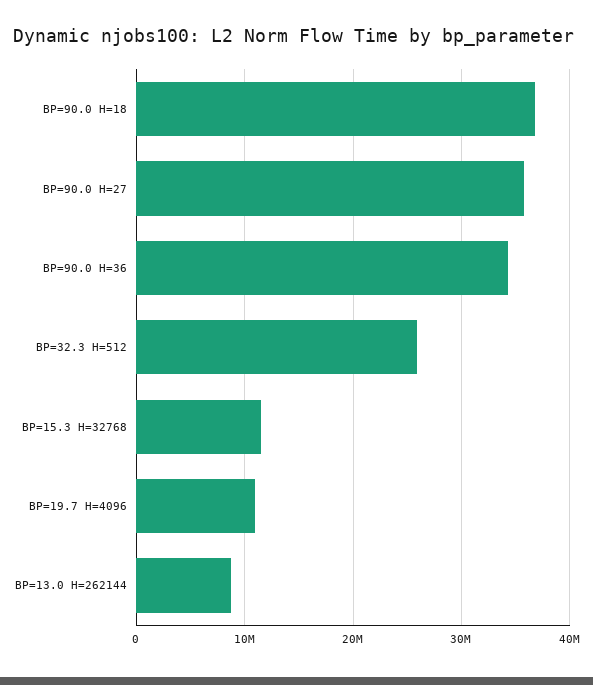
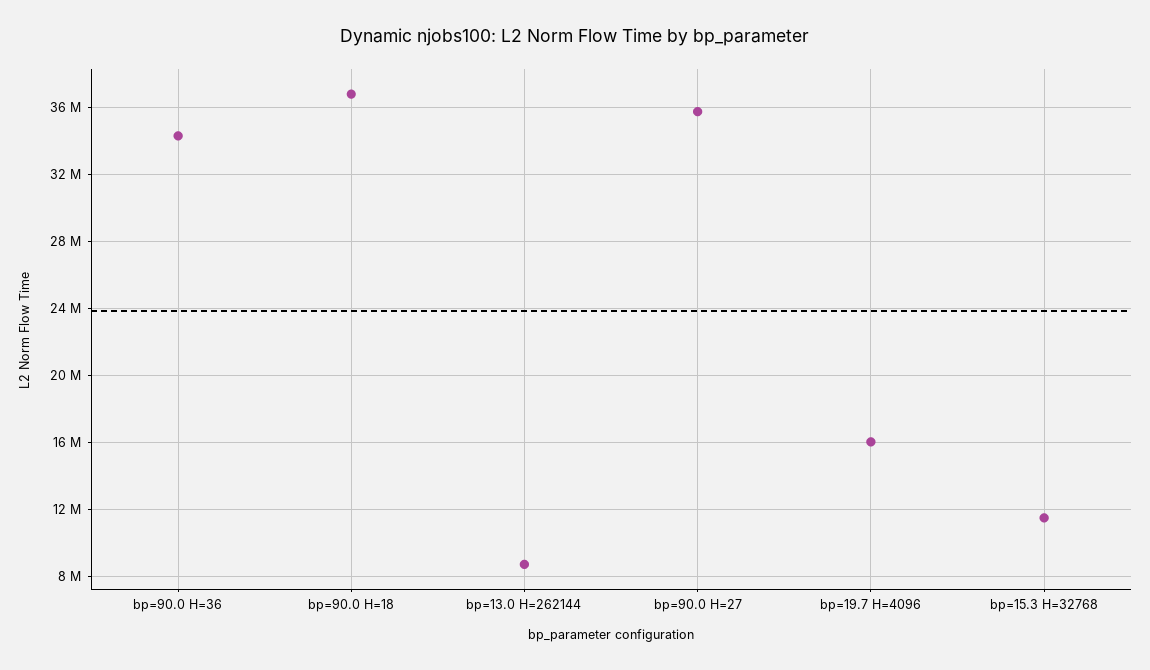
  {
    "BP=90.0 H=18": 37000000,
    "BP=90.0 H=27": 35500000,
    "BP=90.0 H=36": 34500000,
-   "BP=32.3 H=512": 26000000,
    "BP=15.3 H=32768": 11500000,
-   "BP=19.7 H=4096": 11000000,
+   "BP=19.7 H=4096": 16000000,
    "BP=13.0 H=262144": 8500000
  }

